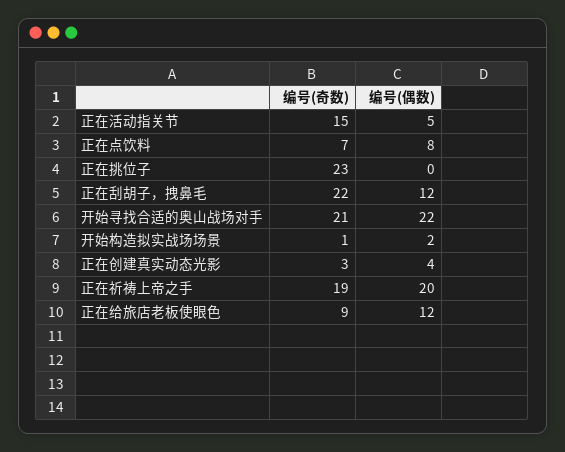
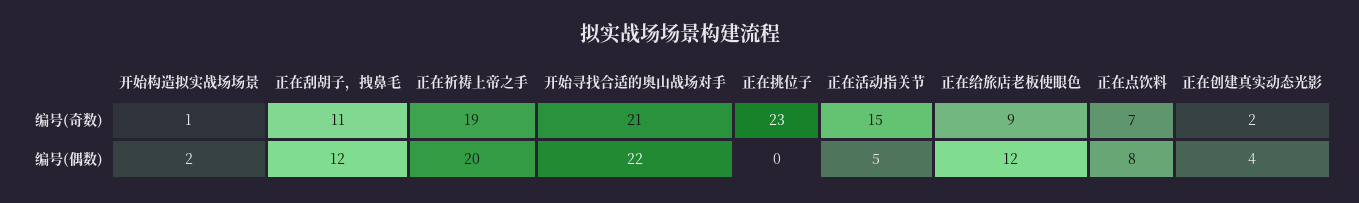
  {
    "编号(奇数)": {
      "正在活动指关节": 15,
      "正在点饮料": 7,
      "正在挑位子": 23,
-     "正在刮胡子，拽鼻毛": 22,
+     "正在刮胡子，拽鼻毛": 11,
      "开始寻找合适的奥山战场对手": 21,
      "开始构造拟实战场场景": 1,
-     "正在创建真实动态光影": 3,
+     "正在创建真实动态光影": 2,
      "正在祈祷上帝之手": 19,
      "正在给旅店老板使眼色": 9
    },
    "编号(偶数)": {
      "正在活动指关节": 5,
      "正在点饮料": 8,
      "正在挑位子": 0,
      "正在刮胡子，拽鼻毛": 12,
      "开始寻找合适的奥山战场对手": 22,
      "开始构造拟实战场场景": 2,
      "正在创建真实动态光影": 4,
      "正在祈祷上帝之手": 20,
      "正在给旅店老板使眼色": 12
    }
  }

